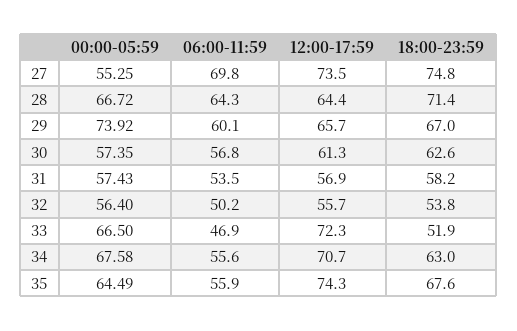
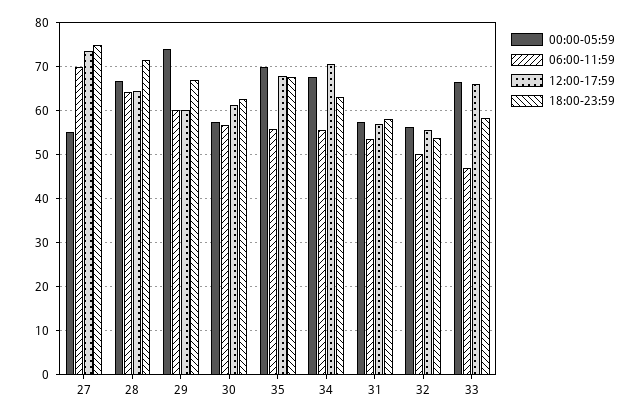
  {
    "00:00-05:59": {
      "27": 55.25,
      "28": 66.72,
      "29": 73.92,
      "30": 57.35,
      "31": 57.43,
      "32": 56.4,
      "33": 66.5,
      "34": 67.58,
-     "35": 64.49
+     "35": 70
    },
    "06:00-11:59": {
      "27": 69.8,
      "28": 64.3,
      "29": 60.1,
      "30": 56.8,
      "31": 53.5,
      "32": 50.2,
      "33": 46.9,
      "34": 55.6,
      "35": 55.9
    },
    "12:00-17:59": {
      "27": 73.5,
      "28": 64.4,
-     "29": 65.7,
+     "29": 60,
      "30": 61.3,
      "31": 56.9,
      "32": 55.7,
-     "33": 72.3,
+     "33": 66,
      "34": 70.7,
-     "35": 74.3
+     "35": 68
    },
    "18:00-23:59": {
      "27": 74.8,
      "28": 71.4,
      "29": 67,
      "30": 62.6,
      "31": 58.2,
      "32": 53.8,
-     "33": 51.9,
+     "33": 58,
      "34": 63,
      "35": 67.6
    }
  }

